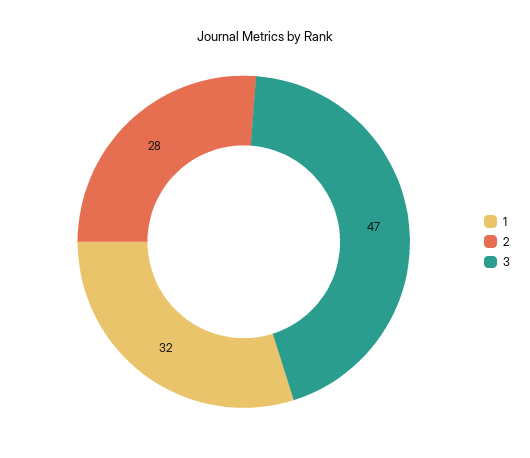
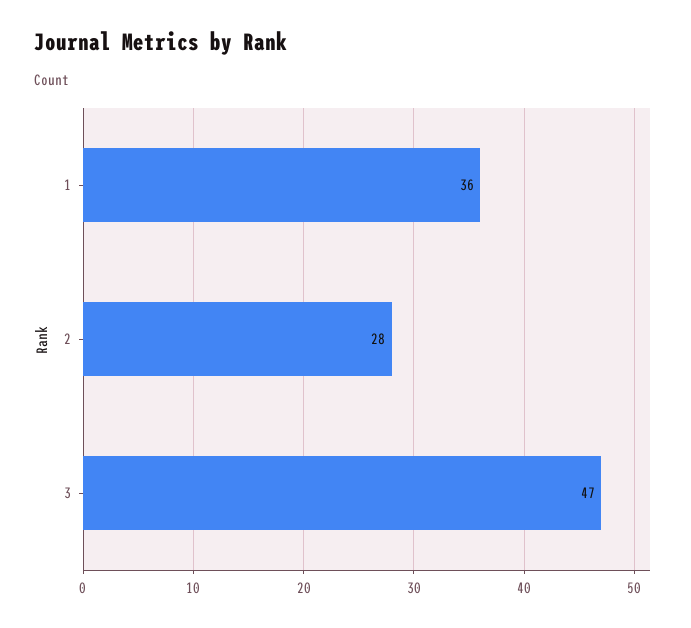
  {
-   "1": 32,
+   "1": 36,
    "2": 28,
    "3": 47
  }

